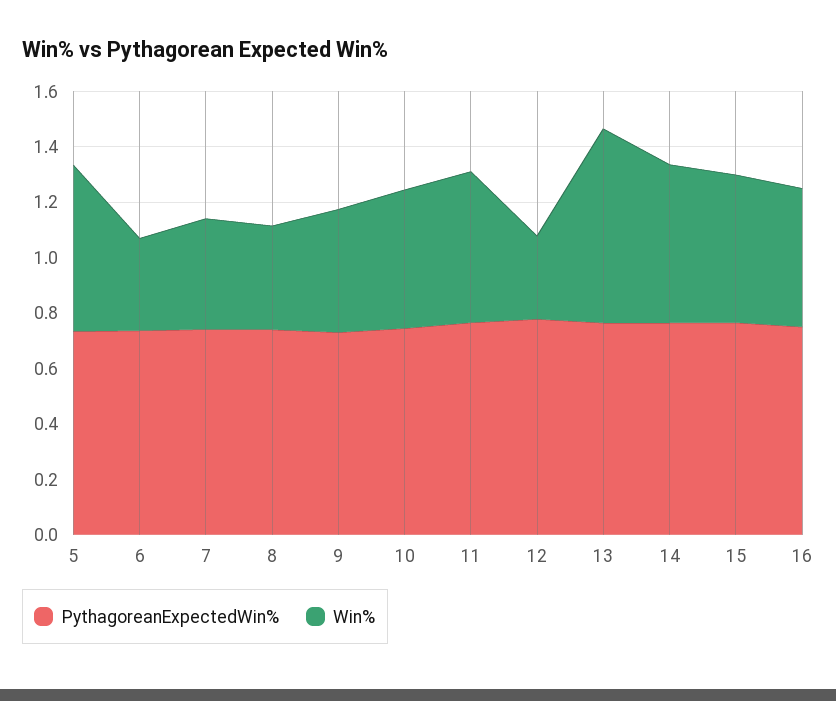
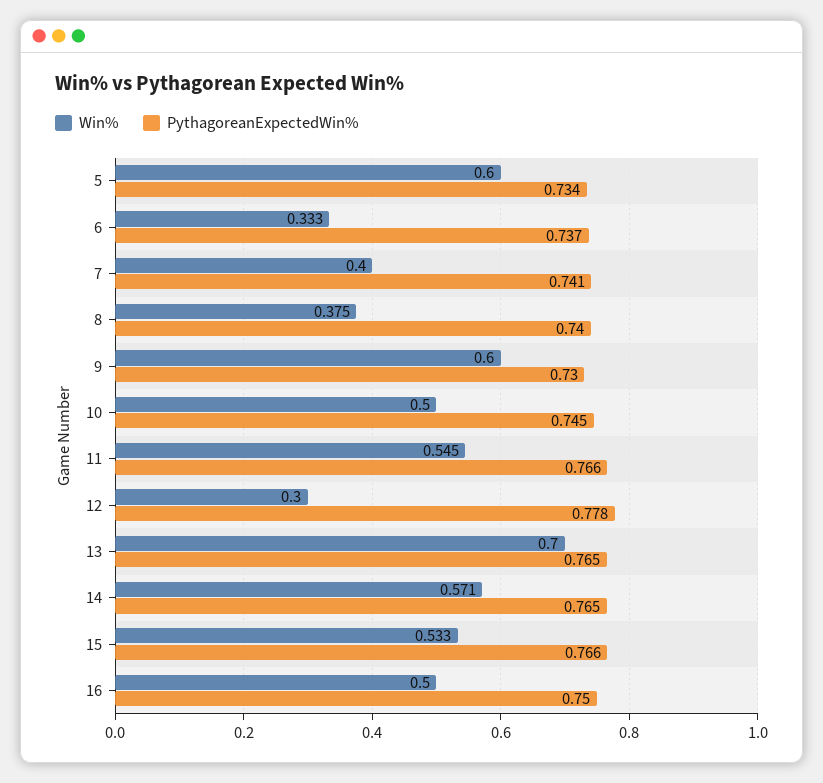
  {
    "PythagoreanExpectedWin%": {
      "5": 0.734,
      "6": 0.737,
      "7": 0.741,
      "8": 0.74,
      "9": 0.73,
      "10": 0.745,
      "11": 0.766,
      "12": 0.778,
      "13": 0.765,
      "14": 0.765,
      "15": 0.766,
      "16": 0.75
    },
    "Win%": {
      "5": 0.6,
      "6": 0.333,
      "7": 0.4,
      "8": 0.375,
-     "9": 0.45,
+     "9": 0.6,
      "10": 0.5,
      "11": 0.545,
      "12": 0.3,
      "13": 0.7,
      "14": 0.571,
      "15": 0.533,
      "16": 0.5
    }
  }

